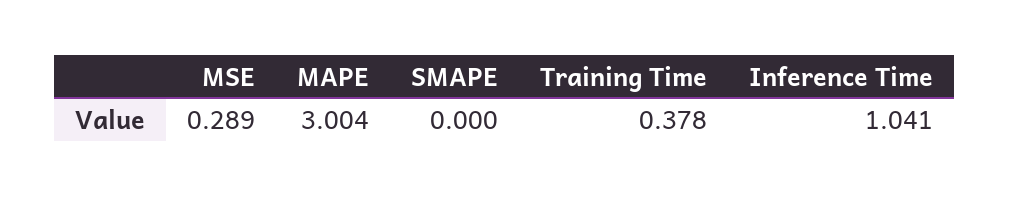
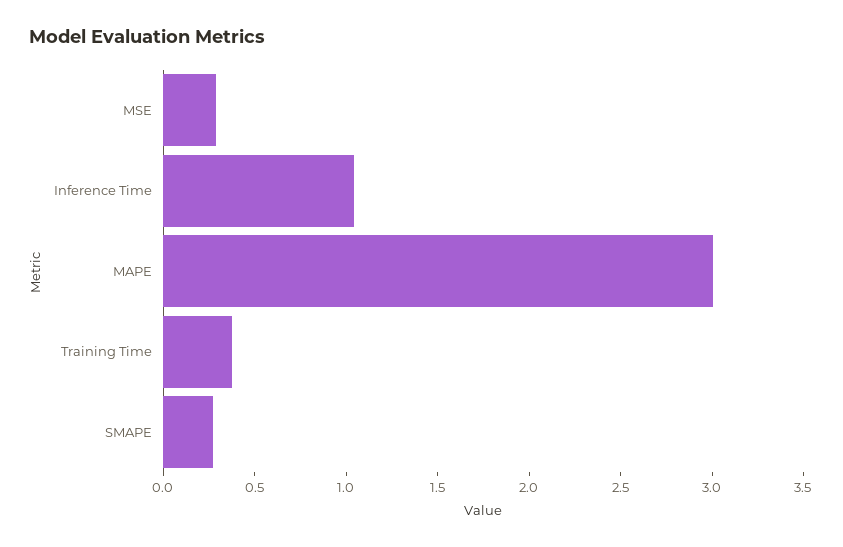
  {
    "MSE": 0.289,
    "MAPE": 3.004,
-   "SMAPE": 0,
+   "SMAPE": 0.3,
    "Training Time": 0.378,
    "Inference Time": 1.041
  }

